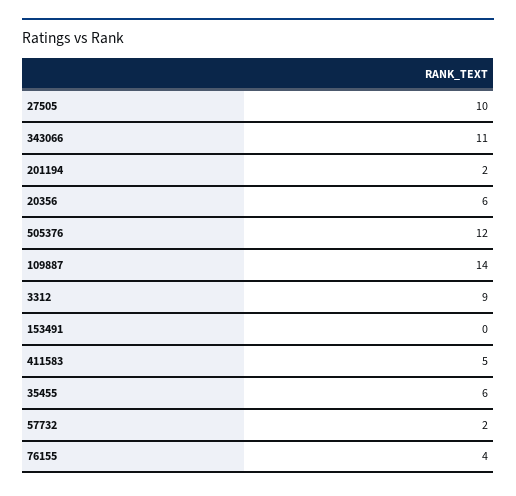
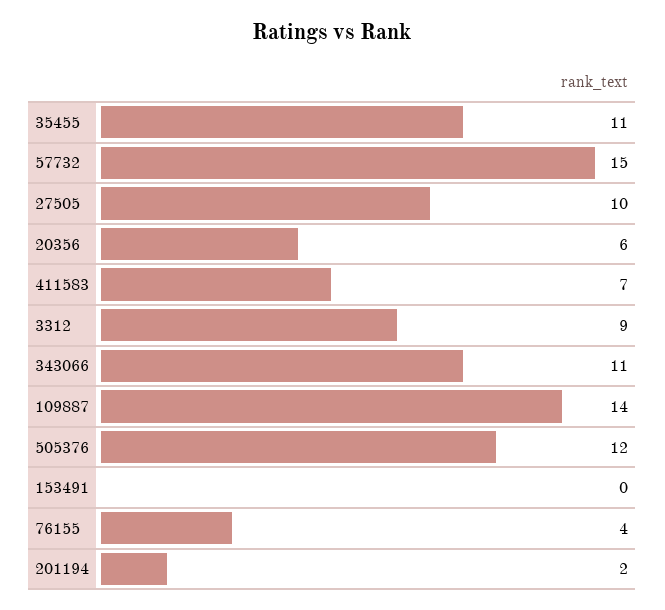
  {
    "27505": 10,
    "343066": 11,
    "201194": 2,
    "20356": 6,
    "505376": 12,
    "109887": 14,
    "3312": 9,
    "153491": 0,
-   "411583": 5,
+   "411583": 7,
-   "35455": 6,
+   "35455": 11,
-   "57732": 2,
+   "57732": 15,
    "76155": 4
  }

